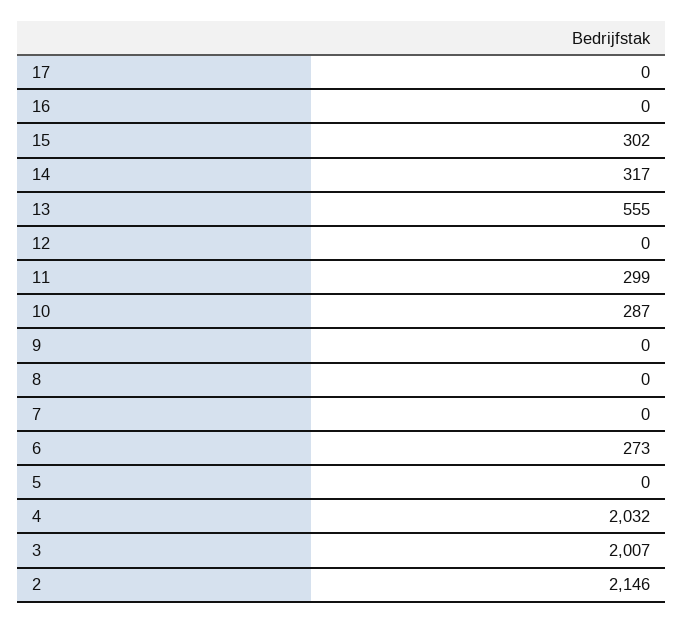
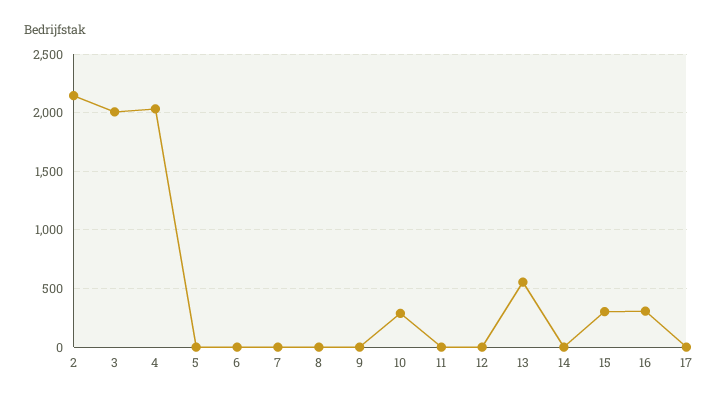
  {
    "17": 0,
-   "16": 0,
+   "16": 300,
    "15": 302,
-   "14": 317,
+   "14": 0,
    "13": 555,
    "12": 0,
-   "11": 299,
+   "11": 0,
    "10": 287,
    "9": 0,
    "8": 0,
    "7": 0,
-   "6": 273,
+   "6": 0,
    "5": 0,
    "4": 2032,
    "3": 2007,
    "2": 2146
  }

